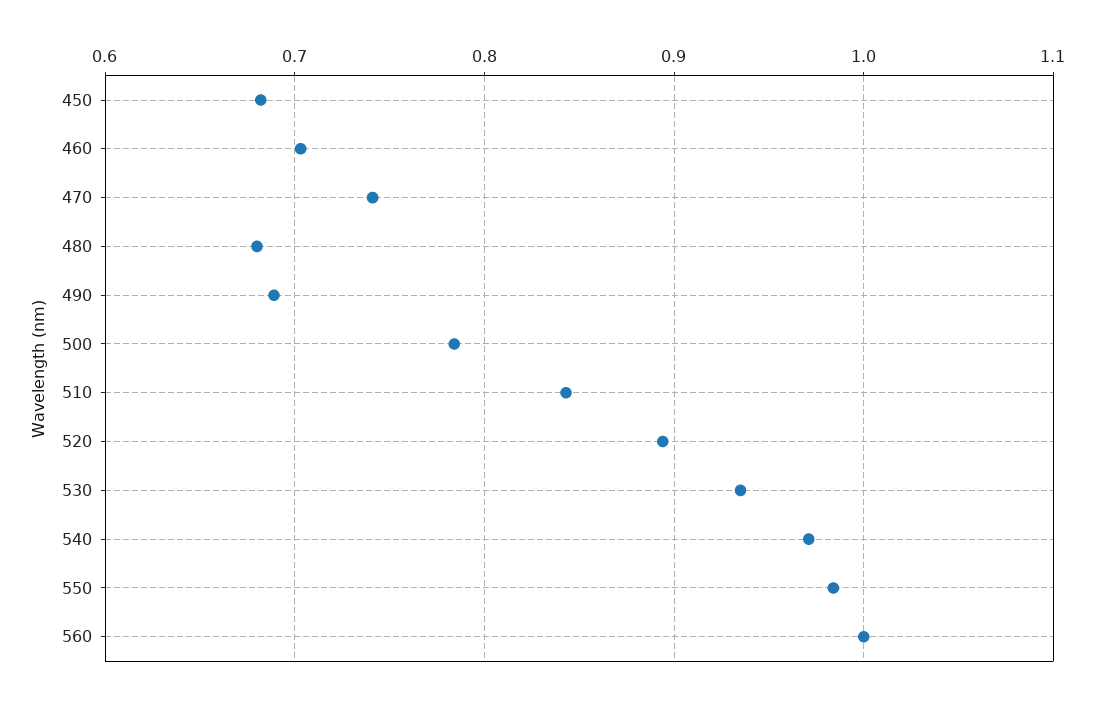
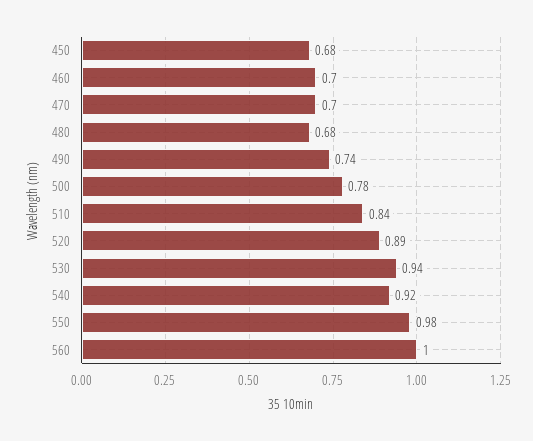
  {
    "450": 0.68,
    "460": 0.7,
-   "470": 0.74,
+   "470": 0.7,
    "480": 0.68,
-   "490": 0.69,
+   "490": 0.74,
    "500": 0.78,
    "510": 0.84,
    "520": 0.89,
    "530": 0.94,
-   "540": 0.97,
+   "540": 0.92,
    "550": 0.98,
    "560": 1
  }

